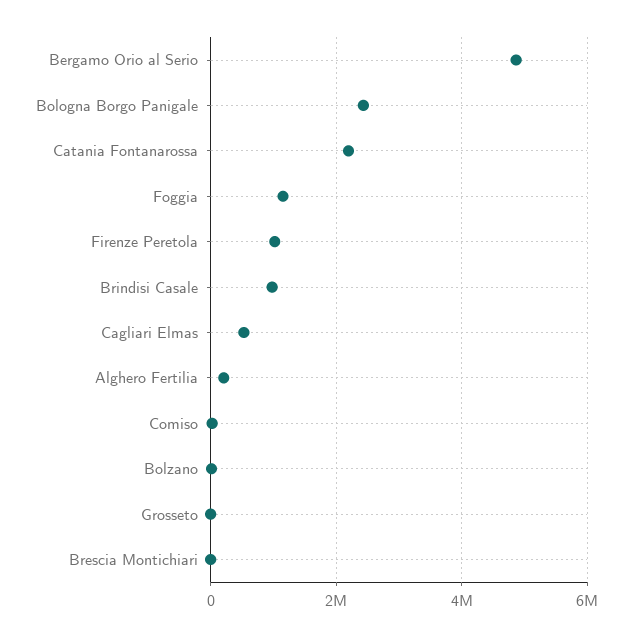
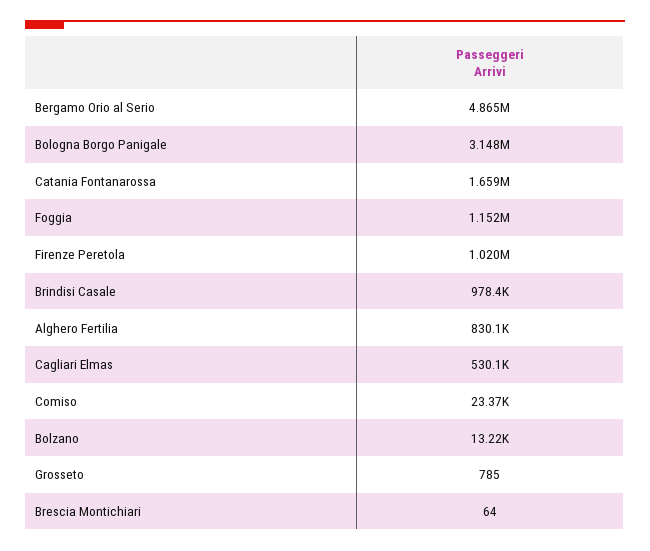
  {
    "Bergamo Orio al Serio": 4865000,
-   "Bologna Borgo Panigale": 2400000,
+   "Bologna Borgo Panigale": 3148000,
-   "Catania Fontanarossa": 2200000,
+   "Catania Fontanarossa": 1659000,
    "Foggia": 1152000,
    "Firenze Peretola": 1020000,
    "Brindisi Casale": 978400,
    "Cagliari Elmas": 530100,
-   "Alghero Fertilia": 200000,
+   "Alghero Fertilia": 830100,
    "Comiso": 23370,
    "Bolzano": 13220,
    "Grosseto": 785,
    "Brescia Montichiari": 64
  }

